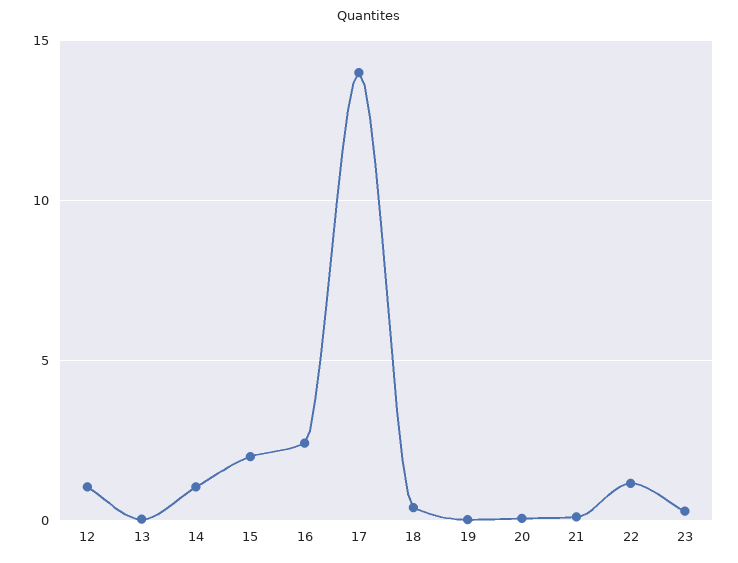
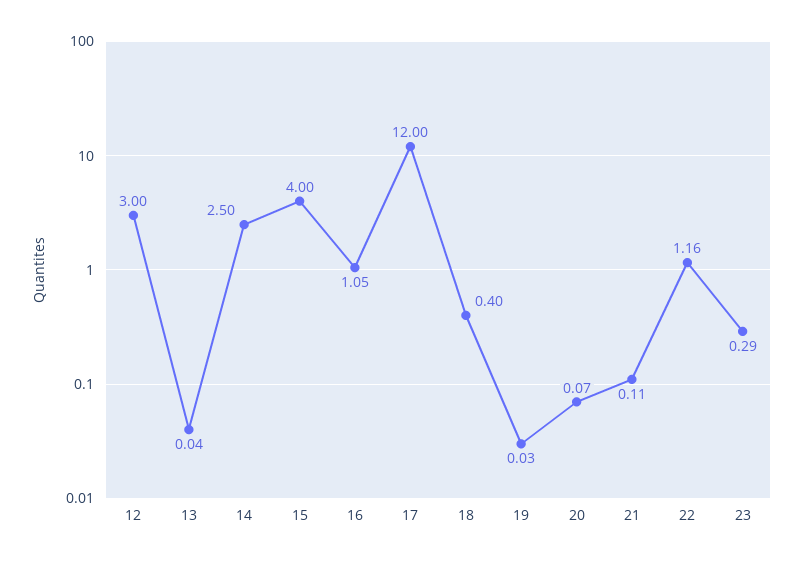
  {
-   "12": 1,
+   "12": 3,
    "13": 0.04,
-   "14": 1,
+   "14": 2.5,
-   "15": 2,
+   "15": 4,
-   "16": 2.5,
+   "16": 1.05,
-   "17": 14,
+   "17": 12,
    "18": 0.4,
    "19": 0.03,
    "20": 0.07,
    "21": 0.11,
    "22": 1.16,
    "23": 0.29
  }

